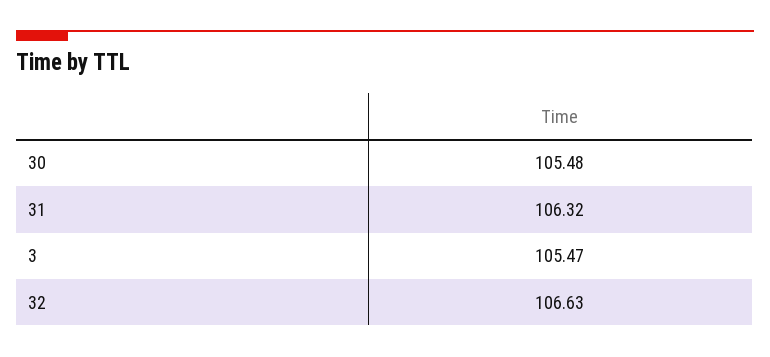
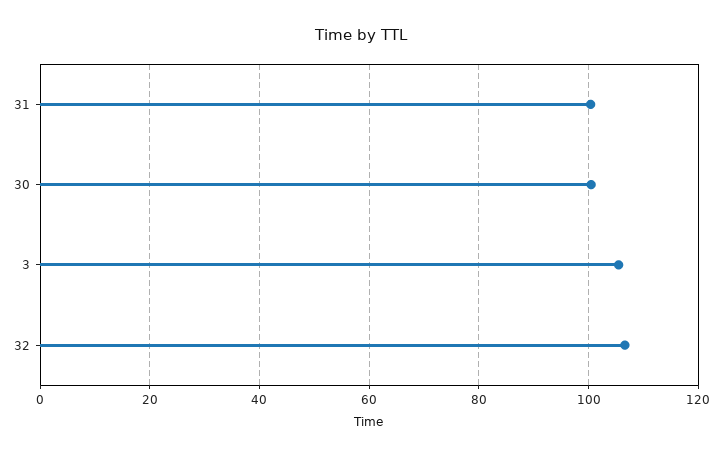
  {
-   "30": 105.48,
+   "30": 100,
-   "31": 106.32,
+   "31": 100,
    "3": 105.47,
    "32": 106.63
  }

